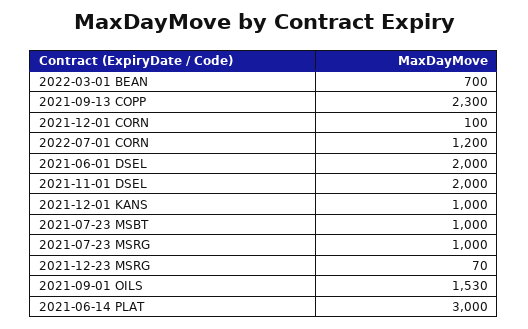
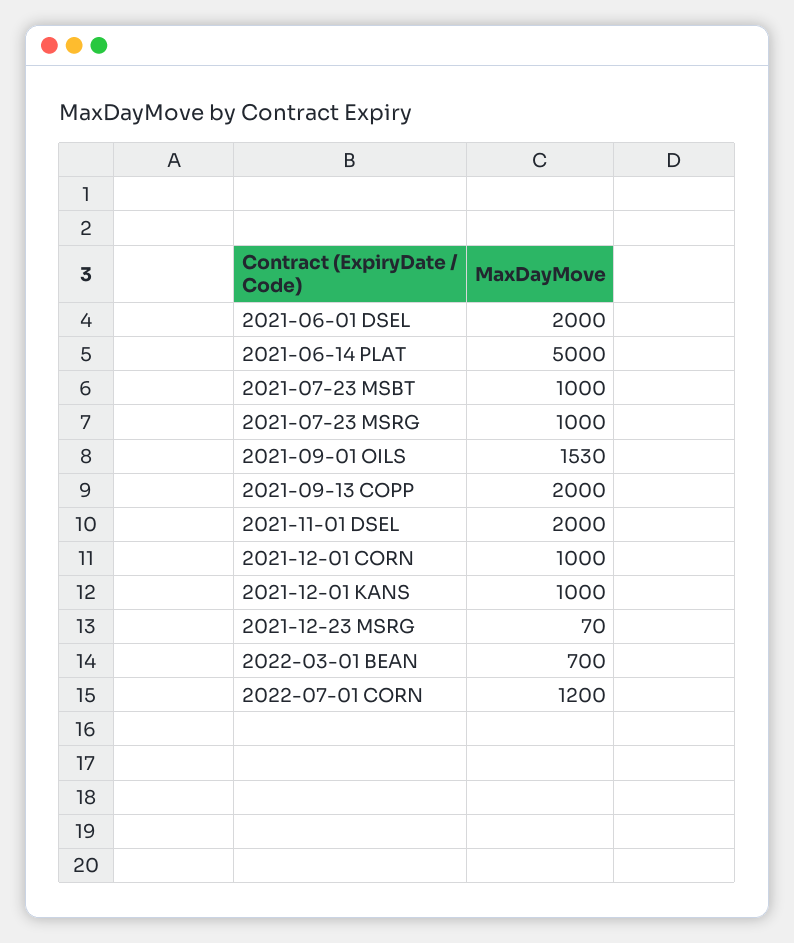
  {
    "2022-03-01 BEAN": 700,
-   "2021-09-13 COPP": 2300,
+   "2021-09-13 COPP": 2000,
-   "2021-12-01 CORN": 100,
+   "2021-12-01 CORN": 1000,
    "2022-07-01 CORN": 1200,
    "2021-06-01 DSEL": 2000,
    "2021-11-01 DSEL": 2000,
    "2021-12-01 KANS": 1000,
    "2021-07-23 MSBT": 1000,
    "2021-07-23 MSRG": 1000,
    "2021-12-23 MSRG": 70,
    "2021-09-01 OILS": 1530,
-   "2021-06-14 PLAT": 3000
+   "2021-06-14 PLAT": 5000
  }

